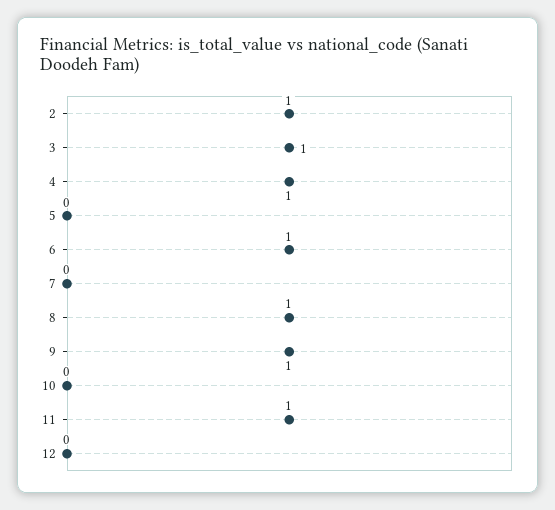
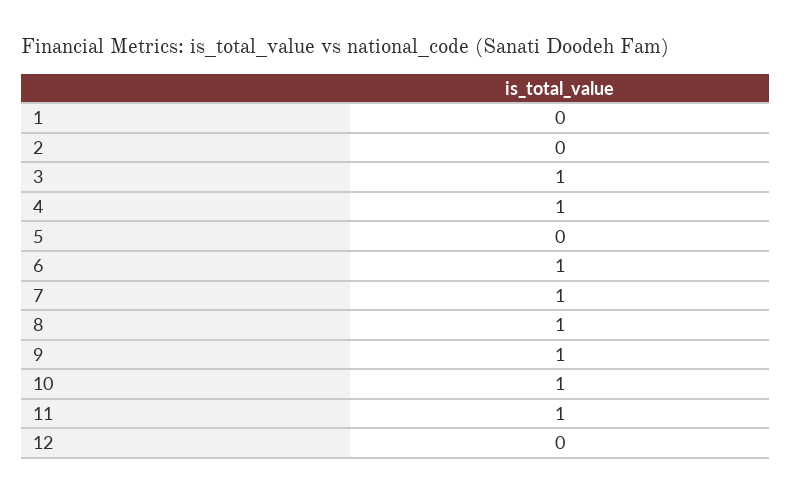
  {
-   "2": 1,
+   "2": 0,
    "3": 1,
    "4": 1,
    "5": 0,
    "6": 1,
-   "7": 0,
+   "7": 1,
    "8": 1,
    "9": 1,
-   "10": 0,
+   "10": 1,
    "11": 1,
-   "12": 0
+   "12": 0,
+   "1": 0
  }

